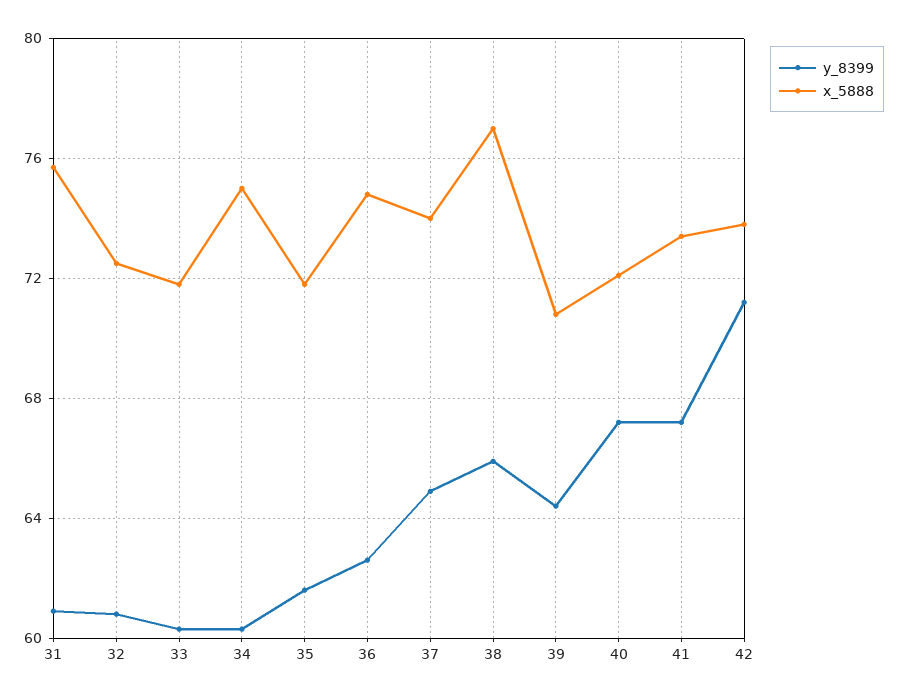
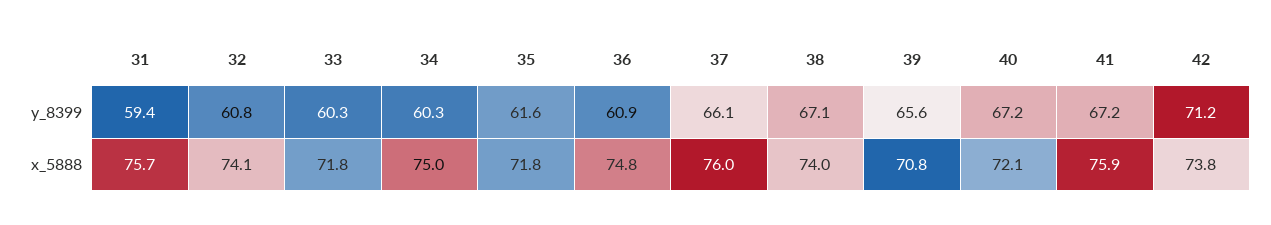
  {
    "y_8399": {
-     "31": 61,
+     "31": 59.4,
      "32": 60.8,
      "33": 60.3,
      "34": 60.3,
      "35": 61.6,
-     "36": 62.5,
+     "36": 60.9,
-     "37": 65,
+     "37": 66.1,
-     "38": 66,
+     "38": 67.1,
-     "39": 64.5,
+     "39": 65.6,
      "40": 67.2,
      "41": 67.2,
      "42": 71.2
    },
    "x_5888": {
      "31": 75.7,
-     "32": 72.5,
+     "32": 74.1,
      "33": 71.8,
      "34": 75,
      "35": 71.8,
      "36": 74.8,
-     "37": 74,
+     "37": 76,
-     "38": 77,
+     "38": 74,
      "39": 70.8,
      "40": 72.1,
-     "41": 73.5,
+     "41": 75.9,
      "42": 73.8
    }
  }

